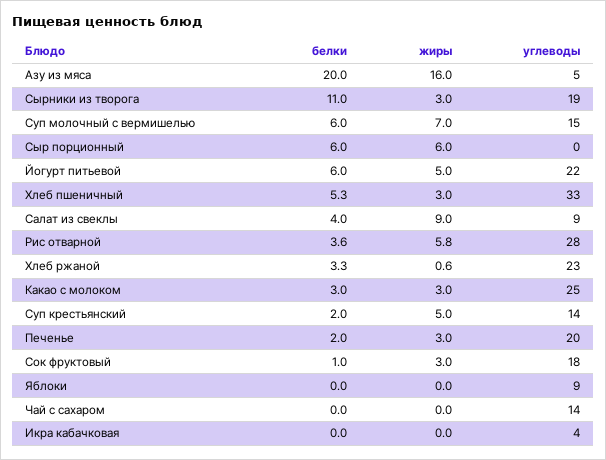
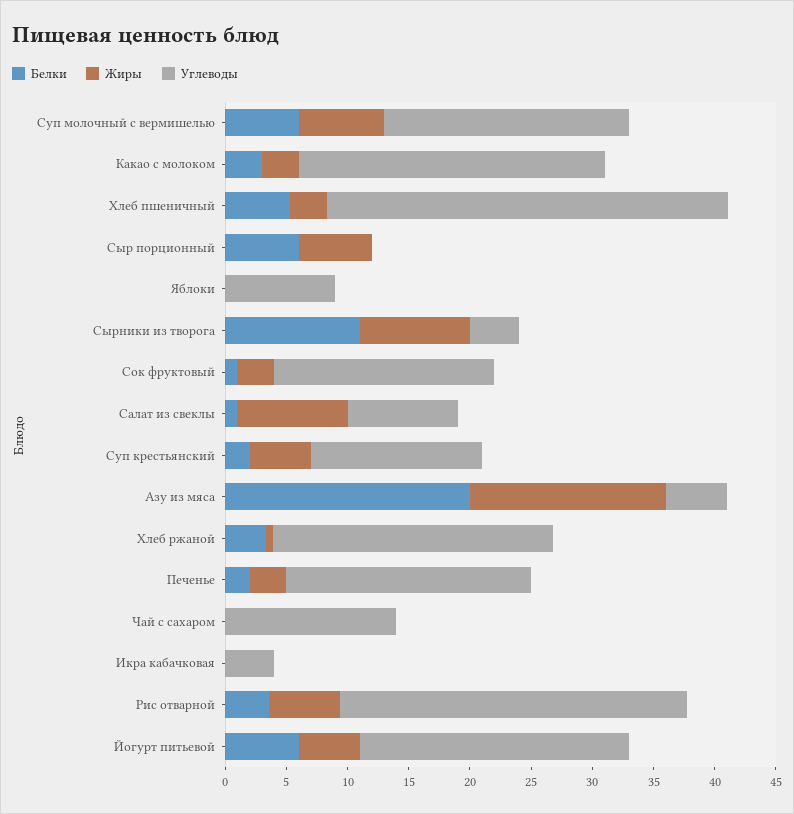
  {
    "белки": {
      "Азу из мяса": 20,
      "Сырники из творога": 11,
      "Суп молочный с вермишелью": 6,
      "Сыр порционный": 6,
      "Йогурт питьевой": 6,
      "Хлеб пшеничный": 5.3,
-     "Салат из свеклы": 4,
+     "Салат из свеклы": 1,
      "Рис отварной": 3.6,
      "Хлеб ржаной": 3.3,
      "Какао с молоком": 3,
      "Суп крестьянский": 2,
      "Печенье": 2,
      "Сок фруктовый": 1,
      "Яблоки": 0,
      "Чай с сахаром": 0,
      "Икра кабачковая": 0
    },
    "жиры": {
      "Азу из мяса": 16,
-     "Сырники из творога": 3,
+     "Сырники из творога": 9,
      "Суп молочный с вермишелью": 7,
      "Сыр порционный": 6,
      "Йогурт питьевой": 5,
      "Хлеб пшеничный": 3,
      "Салат из свеклы": 9,
      "Рис отварной": 5.8,
      "Хлеб ржаной": 0.6,
      "Какао с молоком": 3,
      "Суп крестьянский": 5,
      "Печенье": 3,
      "Сок фруктовый": 3,
      "Яблоки": 0,
      "Чай с сахаром": 0,
      "Икра кабачковая": 0
    },
    "углеводы": {
      "Азу из мяса": 5,
-     "Сырники из творога": 19,
+     "Сырники из творога": 4,
-     "Суп молочный с вермишелью": 15,
+     "Суп молочный с вермишелью": 20,
      "Сыр порционный": 0,
      "Йогурт питьевой": 22,
      "Хлеб пшеничный": 33,
      "Салат из свеклы": 9,
      "Рис отварной": 28,
      "Хлеб ржаной": 23,
      "Какао с молоком": 25,
      "Суп крестьянский": 14,
      "Печенье": 20,
      "Сок фруктовый": 18,
      "Яблоки": 9,
      "Чай с сахаром": 14,
      "Икра кабачковая": 4
    }
  }

